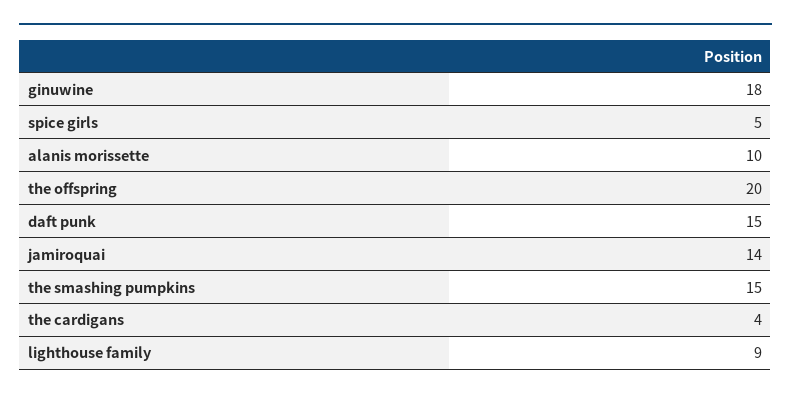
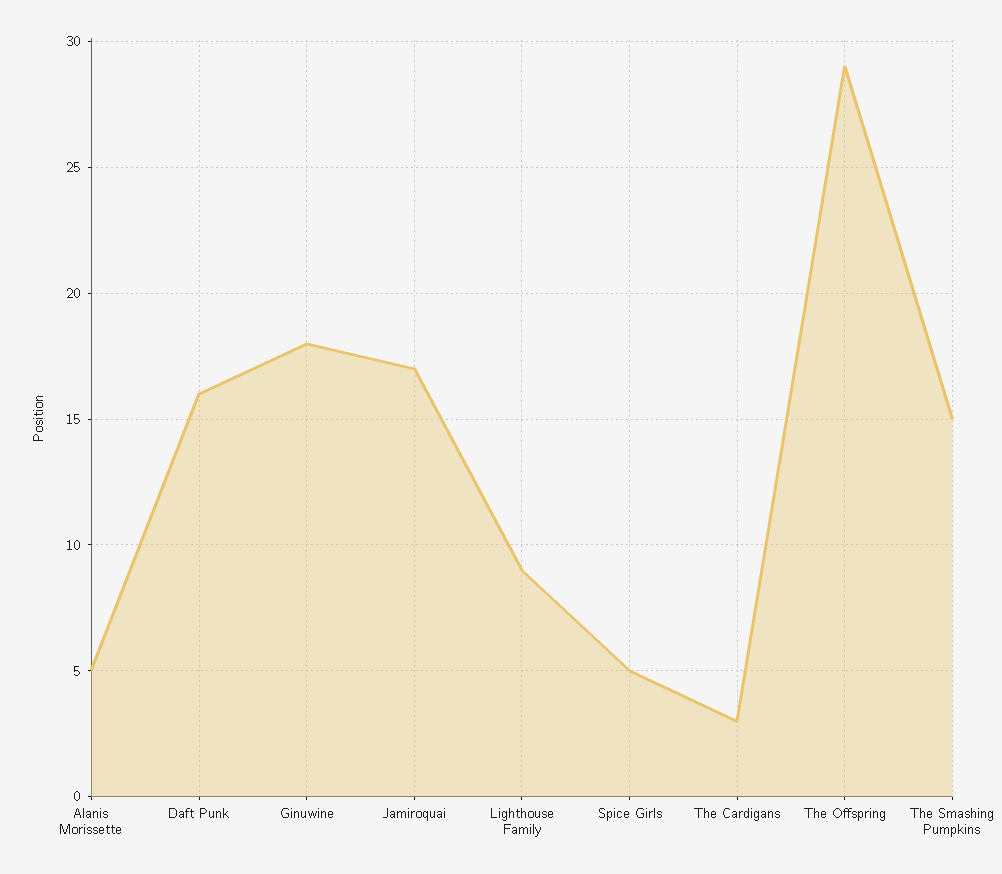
  {
    "ginuwine": 18,
    "spice girls": 5,
-   "alanis morissette": 10,
+   "alanis morissette": 5,
-   "the offspring": 20,
+   "the offspring": 29,
-   "daft punk": 15,
+   "daft punk": 16,
-   "jamiroquai": 14,
+   "jamiroquai": 17,
    "the smashing pumpkins": 15,
-   "the cardigans": 4,
+   "the cardigans": 3,
    "lighthouse family": 9
  }

